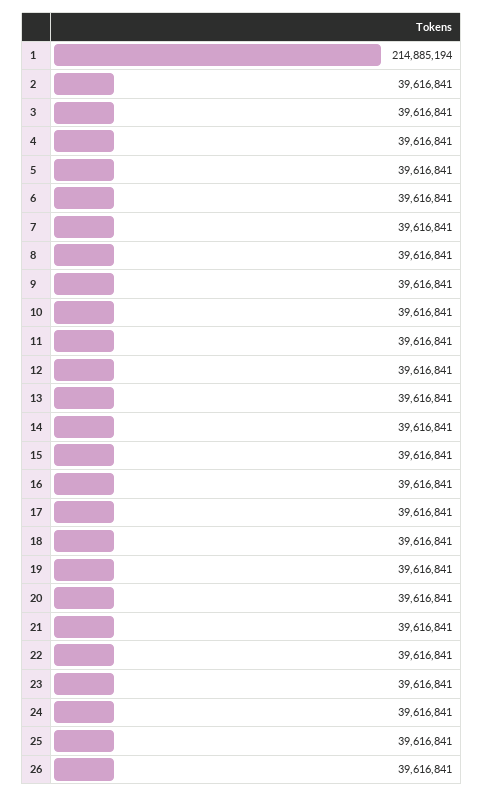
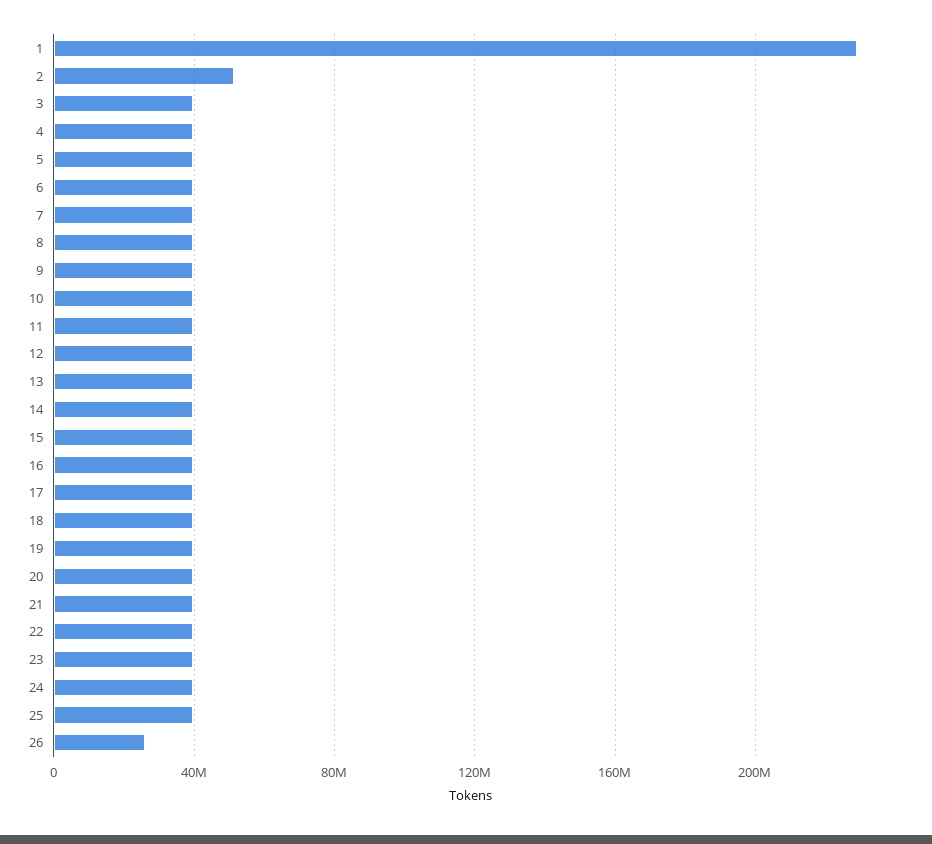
  {
-   "1": 214885194,
+   "1": 230000000,
-   "2": 39616841,
+   "2": 50000000,
    "3": 39616841,
    "4": 39616841,
    "5": 39616841,
    "6": 39616841,
    "7": 39616841,
    "8": 39616841,
    "9": 39616841,
    "10": 39616841,
    "11": 39616841,
    "12": 39616841,
    "13": 39616841,
    "14": 39616841,
    "15": 39616841,
    "16": 39616841,
    "17": 39616841,
    "18": 39616841,
    "19": 39616841,
    "20": 39616841,
    "21": 39616841,
    "22": 39616841,
    "23": 39616841,
    "24": 39616841,
    "25": 39616841,
-   "26": 39616841
+   "26": 25000000
  }

